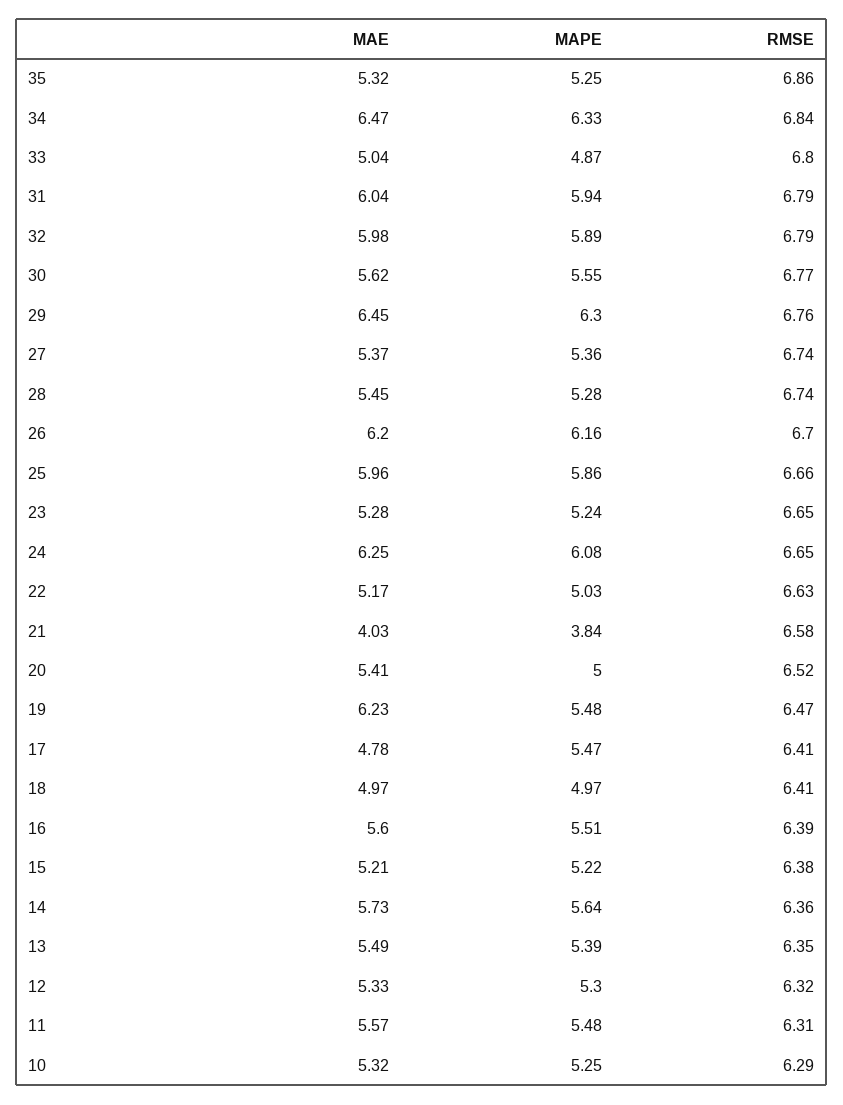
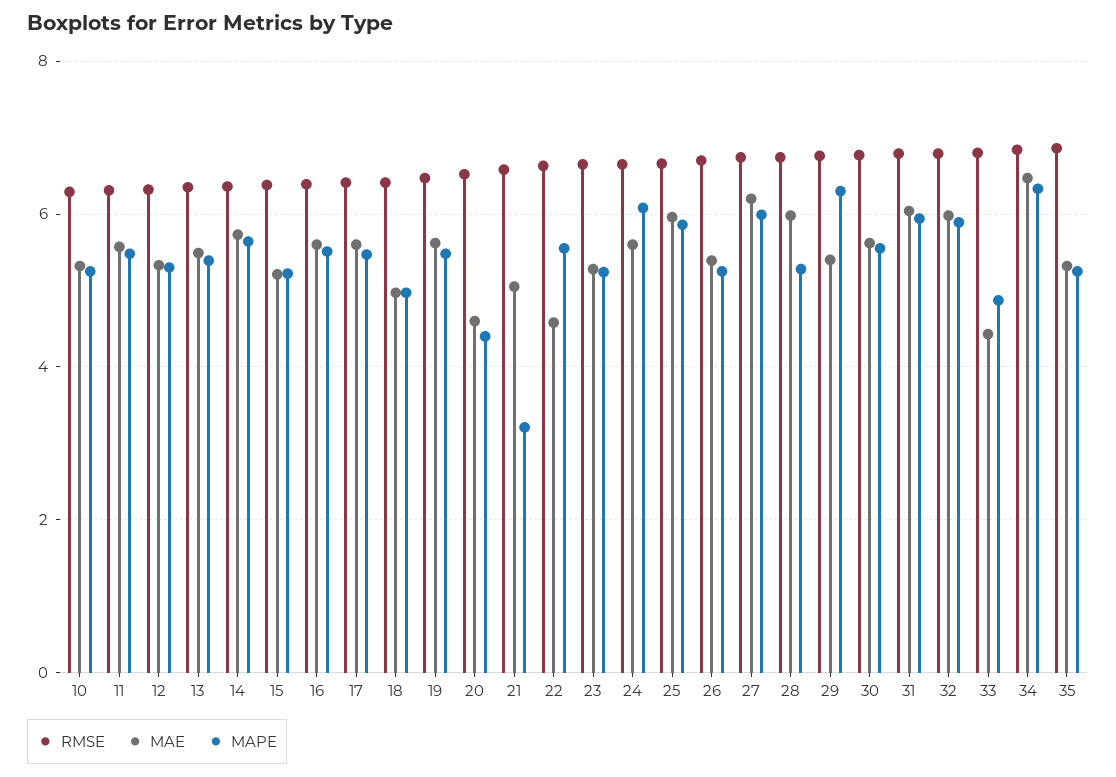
  {
    "MAE": {
      "35": 5.32,
      "34": 6.47,
-     "33": 5.04,
+     "33": 4.4,
      "31": 6.04,
      "32": 5.98,
      "30": 5.62,
-     "29": 6.45,
+     "29": 5.4,
-     "27": 5.37,
+     "27": 6.2,
-     "28": 5.45,
+     "28": 6,
-     "26": 6.2,
+     "26": 5.4,
      "25": 5.96,
      "23": 5.28,
-     "24": 6.25,
+     "24": 5.6,
-     "22": 5.17,
+     "22": 4.6,
-     "21": 4.03,
+     "21": 5,
-     "20": 5.41,
+     "20": 4.6,
-     "19": 6.23,
+     "19": 5.6,
-     "17": 4.78,
+     "17": 5.6,
      "18": 4.97,
      "16": 5.6,
      "15": 5.21,
      "14": 5.73,
      "13": 5.49,
      "12": 5.33,
      "11": 5.57,
      "10": 5.32
    },
    "MAPE": {
      "35": 5.25,
      "34": 6.33,
      "33": 4.87,
      "31": 5.94,
      "32": 5.89,
      "30": 5.55,
      "29": 6.3,
-     "27": 5.36,
+     "27": 6,
      "28": 5.28,
-     "26": 6.16,
+     "26": 5.2,
      "25": 5.86,
      "23": 5.24,
      "24": 6.08,
-     "22": 5.03,
+     "22": 5.6,
-     "21": 3.84,
+     "21": 3.2,
-     "20": 5,
+     "20": 4.4,
      "19": 5.48,
      "17": 5.47,
      "18": 4.97,
      "16": 5.51,
      "15": 5.22,
      "14": 5.64,
      "13": 5.39,
      "12": 5.3,
      "11": 5.48,
      "10": 5.25
    },
    "RMSE": {
      "35": 6.86,
      "34": 6.84,
      "33": 6.8,
      "31": 6.79,
      "32": 6.79,
      "30": 6.77,
      "29": 6.76,
      "27": 6.74,
      "28": 6.74,
      "26": 6.7,
      "25": 6.66,
      "23": 6.65,
      "24": 6.65,
      "22": 6.63,
      "21": 6.58,
      "20": 6.52,
      "19": 6.47,
      "17": 6.41,
      "18": 6.41,
      "16": 6.39,
      "15": 6.38,
      "14": 6.36,
      "13": 6.35,
      "12": 6.32,
      "11": 6.31,
      "10": 6.29
    }
  }

